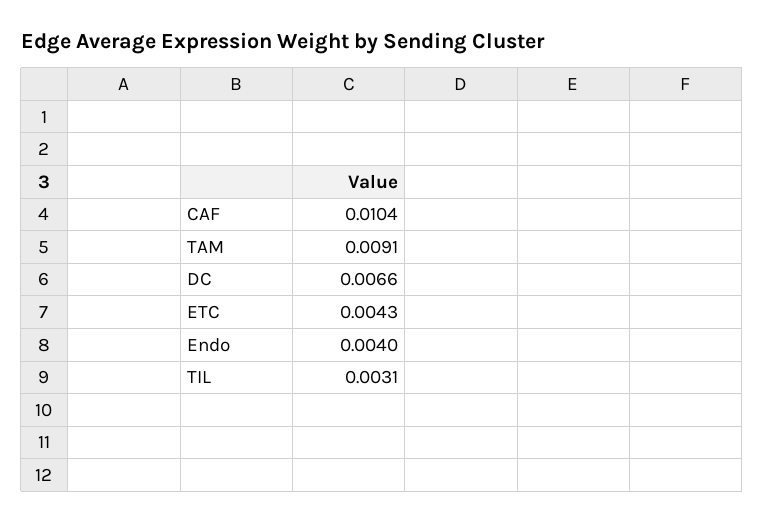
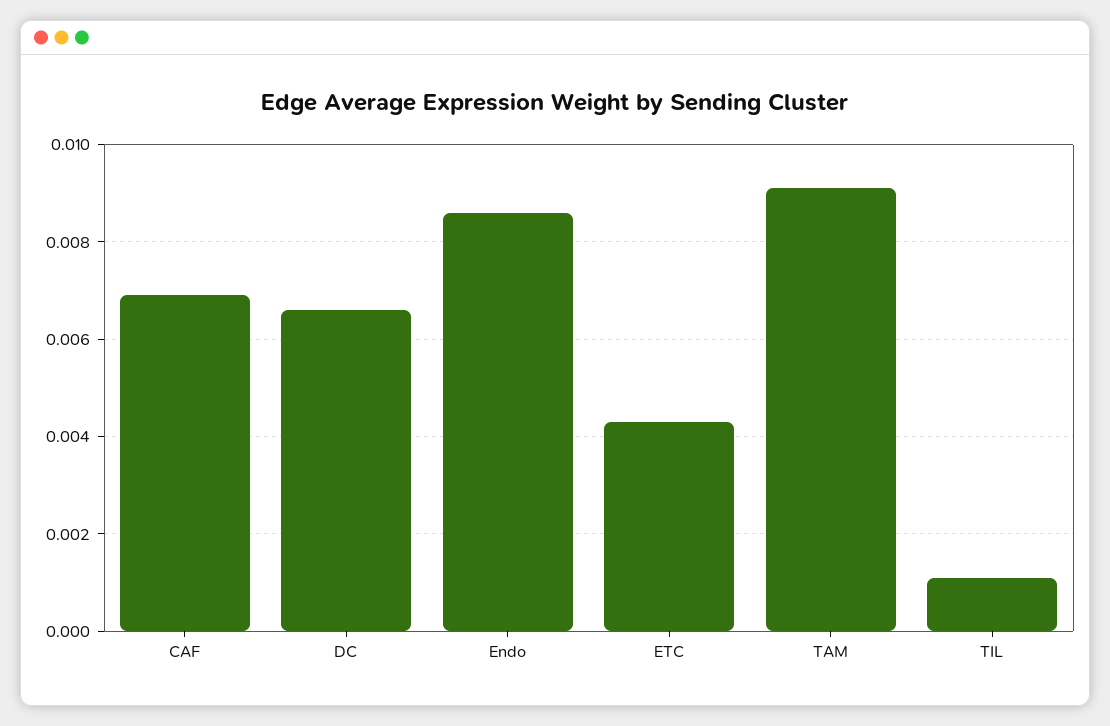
  {
-   "CAF": 0.0104,
+   "CAF": 0.007,
    "TAM": 0.0091,
    "DC": 0.0066,
    "ETC": 0.0043,
-   "Endo": 0.004,
+   "Endo": 0.0085,
-   "TIL": 0.0031
+   "TIL": 0.001
  }

